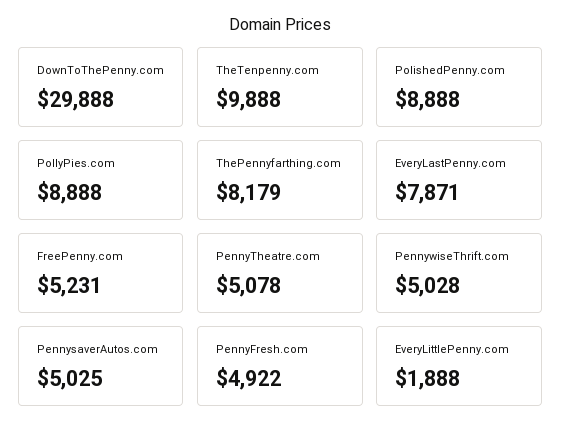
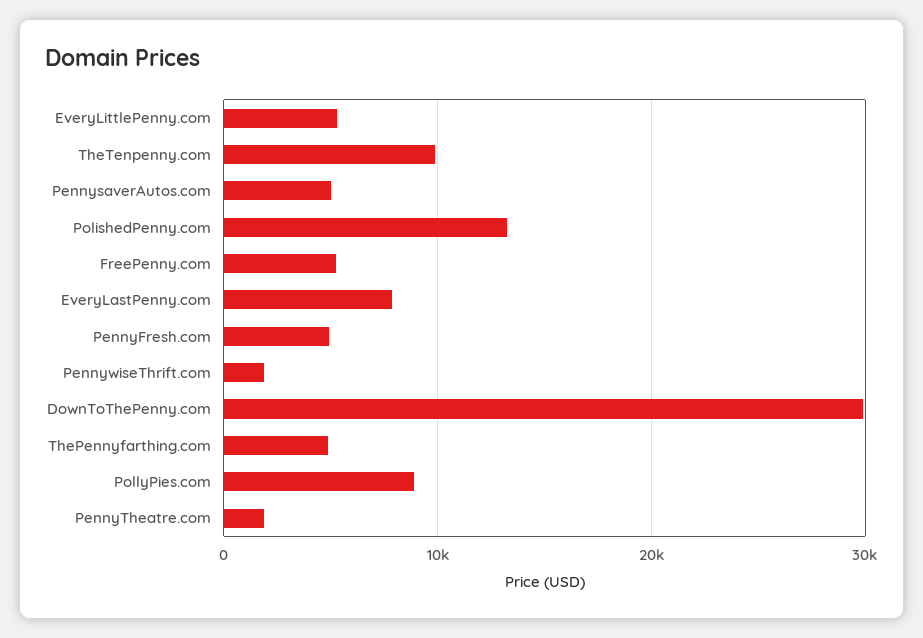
  {
    "DownToThePenny.com": 29888,
    "TheTenpenny.com": 9888,
-   "PolishedPenny.com": 8888,
+   "PolishedPenny.com": 13000,
    "PollyPies.com": 8888,
-   "ThePennyfarthing.com": 8179,
+   "ThePennyfarthing.com": 5000,
    "EveryLastPenny.com": 7871,
    "FreePenny.com": 5231,
-   "PennyTheatre.com": 5078,
+   "PennyTheatre.com": 2000,
-   "PennywiseThrift.com": 5028,
+   "PennywiseThrift.com": 2000,
    "PennysaverAutos.com": 5025,
    "PennyFresh.com": 4922,
-   "EveryLittlePenny.com": 1888
+   "EveryLittlePenny.com": 5000
  }

